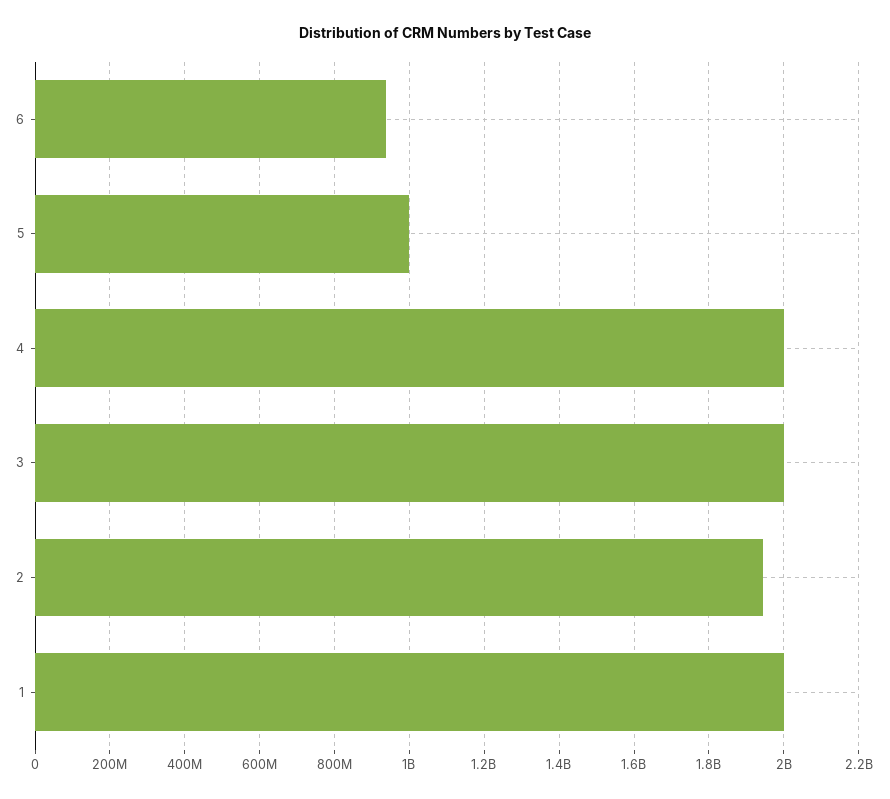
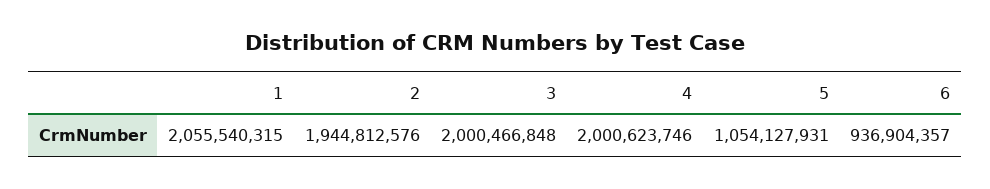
  {
    "6": 936904357,
-   "5": 1000000000,
+   "5": 1054127931,
    "4": 2000623746,
    "3": 2000466848,
    "2": 1944812576,
-   "1": 2000000000
+   "1": 2055540315
  }

